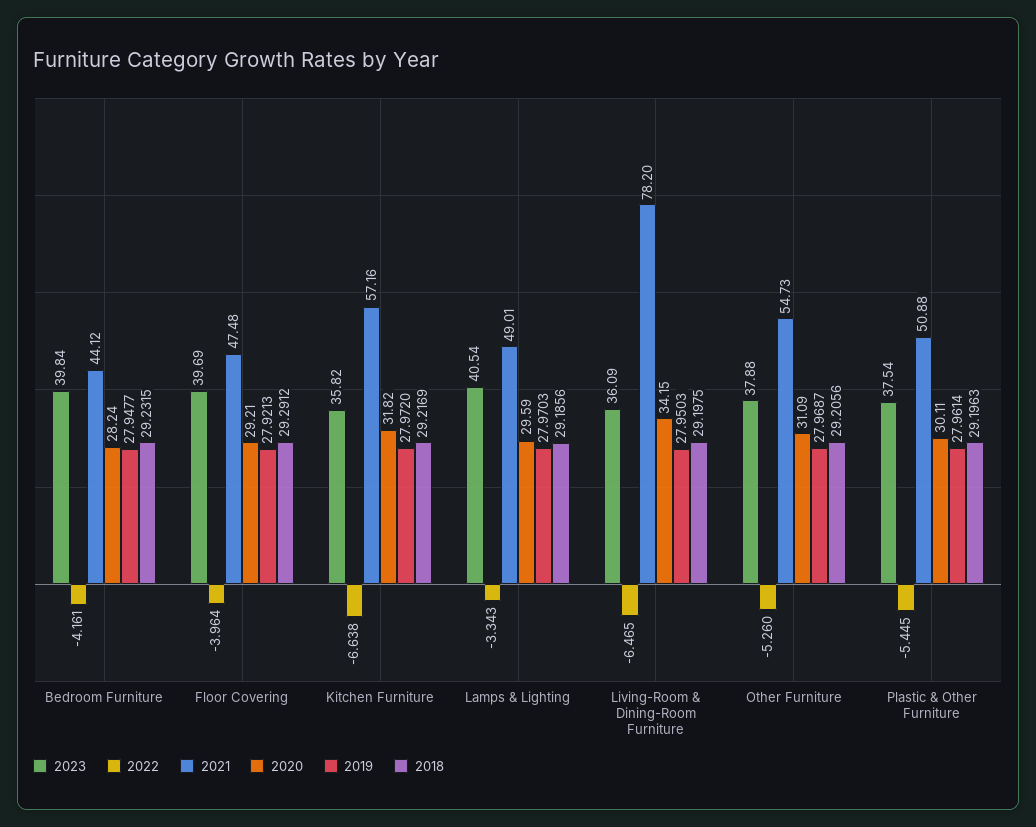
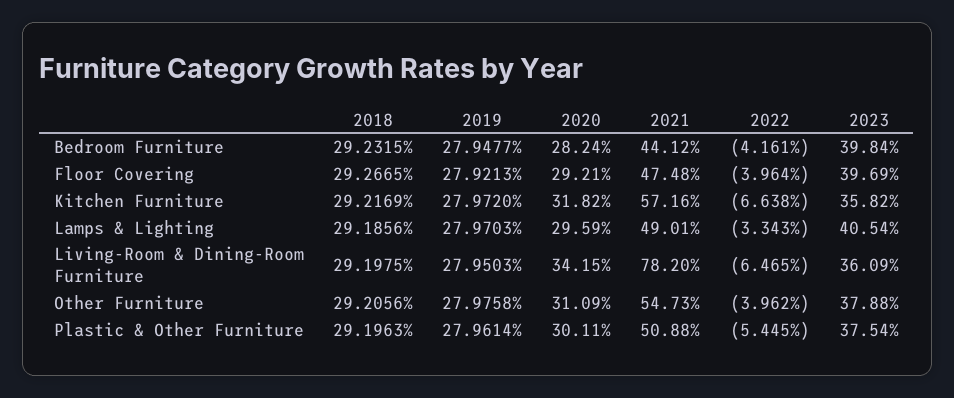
  {
    "2023": {
      "Bedroom Furniture": 39.84,
      "Floor Covering": 39.69,
      "Kitchen Furniture": 35.82,
      "Lamps & Lighting": 40.54,
      "Living-Room & Dining-Room Furniture": 36.09,
      "Other Furniture": 37.88,
      "Plastic & Other Furniture": 37.54
    },
    "2022": {
      "Bedroom Furniture": -4.161,
      "Floor Covering": -3.964,
      "Kitchen Furniture": -6.638,
      "Lamps & Lighting": -3.343,
      "Living-Room & Dining-Room Furniture": -6.465,
-     "Other Furniture": -5.26,
+     "Other Furniture": -3.962,
      "Plastic & Other Furniture": -5.445
    },
    "2021": {
      "Bedroom Furniture": 44.12,
      "Floor Covering": 47.48,
      "Kitchen Furniture": 57.16,
      "Lamps & Lighting": 49.01,
      "Living-Room & Dining-Room Furniture": 78.2,
      "Other Furniture": 54.73,
      "Plastic & Other Furniture": 50.88
    },
    "2020": {
      "Bedroom Furniture": 28.24,
      "Floor Covering": 29.21,
      "Kitchen Furniture": 31.82,
      "Lamps & Lighting": 29.59,
      "Living-Room & Dining-Room Furniture": 34.15,
      "Other Furniture": 31.09,
      "Plastic & Other Furniture": 30.11
    },
    "2019": {
      "Bedroom Furniture": 27.9477,
      "Floor Covering": 27.9213,
      "Kitchen Furniture": 27.972,
      "Lamps & Lighting": 27.9703,
      "Living-Room & Dining-Room Furniture": 27.9503,
-     "Other Furniture": 27.9687,
+     "Other Furniture": 27.9758,
      "Plastic & Other Furniture": 27.9614
    },
    "2018": {
      "Bedroom Furniture": 29.2315,
-     "Floor Covering": 29.2912,
+     "Floor Covering": 29.2665,
      "Kitchen Furniture": 29.2169,
      "Lamps & Lighting": 29.1856,
      "Living-Room & Dining-Room Furniture": 29.1975,
      "Other Furniture": 29.2056,
      "Plastic & Other Furniture": 29.1963
    }
  }

